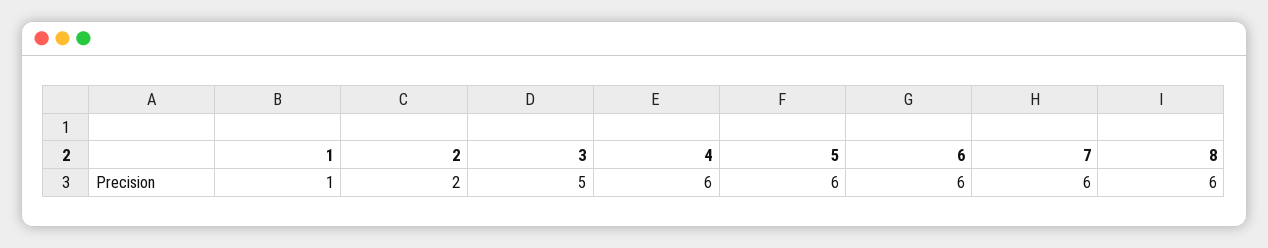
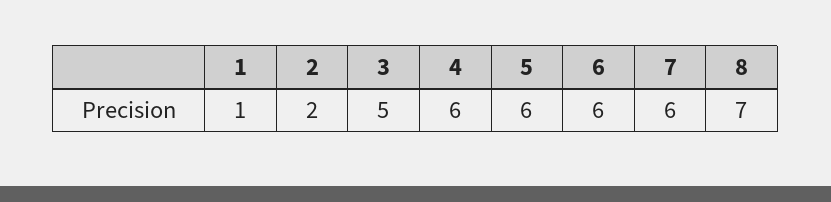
  {
    "1": 1,
    "2": 2,
    "3": 5,
    "4": 6,
    "5": 6,
    "6": 6,
    "7": 6,
-   "8": 6
+   "8": 7
  }

